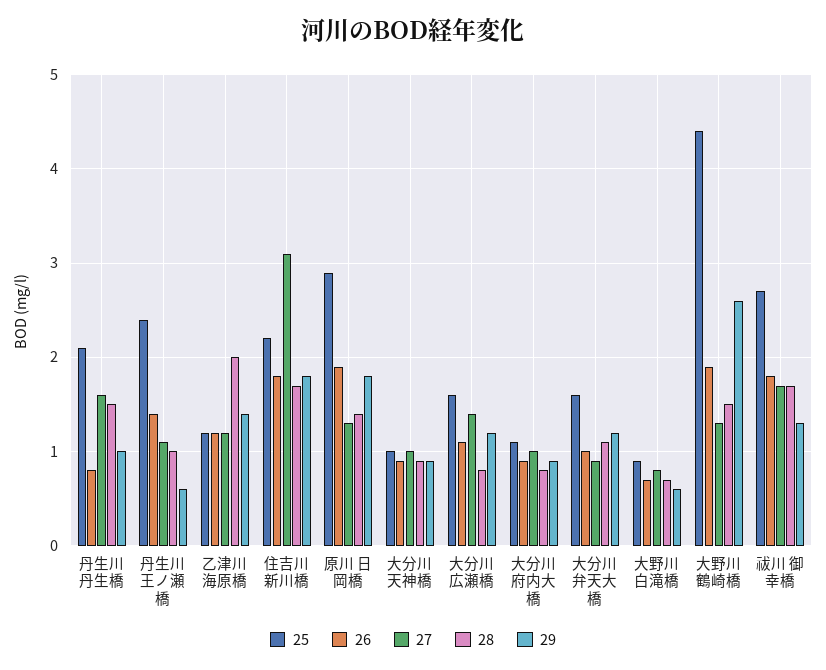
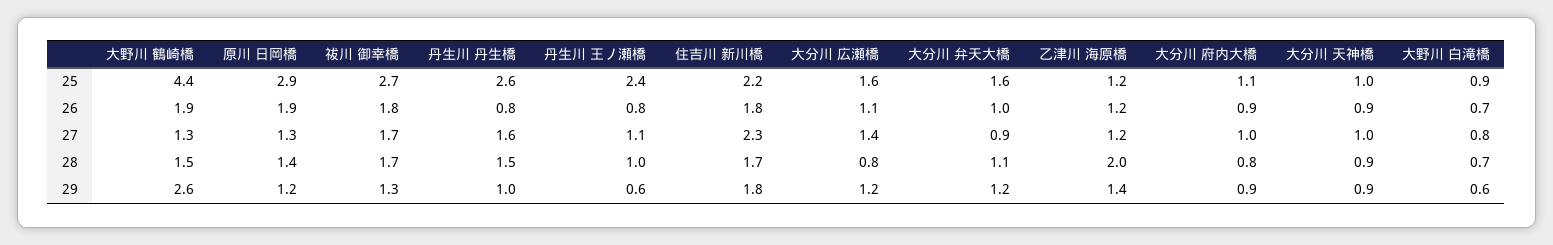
  {
    "25": {
-     "丹生川 丹生橋": 2.1,
+     "丹生川 丹生橋": 2.6,
      "丹生川 王ノ瀬橋": 2.4,
      "乙津川 海原橋": 1.2,
      "住吉川 新川橋": 2.2,
      "原川 日岡橋": 2.9,
      "大分川 天神橋": 1,
      "大分川 広瀬橋": 1.6,
      "大分川 府内大橋": 1.1,
      "大分川 弁天大橋": 1.6,
      "大野川 白滝橋": 0.9,
      "大野川 鶴崎橋": 4.4,
      "祓川 御幸橋": 2.7
    },
    "26": {
      "丹生川 丹生橋": 0.8,
-     "丹生川 王ノ瀬橋": 1.4,
+     "丹生川 王ノ瀬橋": 0.8,
      "乙津川 海原橋": 1.2,
      "住吉川 新川橋": 1.8,
      "原川 日岡橋": 1.9,
      "大分川 天神橋": 0.9,
      "大分川 広瀬橋": 1.1,
      "大分川 府内大橋": 0.9,
      "大分川 弁天大橋": 1,
      "大野川 白滝橋": 0.7,
      "大野川 鶴崎橋": 1.9,
      "祓川 御幸橋": 1.8
    },
    "27": {
      "丹生川 丹生橋": 1.6,
      "丹生川 王ノ瀬橋": 1.1,
      "乙津川 海原橋": 1.2,
-     "住吉川 新川橋": 3.1,
+     "住吉川 新川橋": 2.3,
      "原川 日岡橋": 1.3,
      "大分川 天神橋": 1,
      "大分川 広瀬橋": 1.4,
      "大分川 府内大橋": 1,
      "大分川 弁天大橋": 0.9,
      "大野川 白滝橋": 0.8,
      "大野川 鶴崎橋": 1.3,
      "祓川 御幸橋": 1.7
    },
    "28": {
      "丹生川 丹生橋": 1.5,
      "丹生川 王ノ瀬橋": 1,
      "乙津川 海原橋": 2,
      "住吉川 新川橋": 1.7,
      "原川 日岡橋": 1.4,
      "大分川 天神橋": 0.9,
      "大分川 広瀬橋": 0.8,
      "大分川 府内大橋": 0.8,
      "大分川 弁天大橋": 1.1,
      "大野川 白滝橋": 0.7,
      "大野川 鶴崎橋": 1.5,
      "祓川 御幸橋": 1.7
    },
    "29": {
      "丹生川 丹生橋": 1,
      "丹生川 王ノ瀬橋": 0.6,
      "乙津川 海原橋": 1.4,
      "住吉川 新川橋": 1.8,
-     "原川 日岡橋": 1.8,
+     "原川 日岡橋": 1.2,
      "大分川 天神橋": 0.9,
      "大分川 広瀬橋": 1.2,
      "大分川 府内大橋": 0.9,
      "大分川 弁天大橋": 1.2,
      "大野川 白滝橋": 0.6,
      "大野川 鶴崎橋": 2.6,
      "祓川 御幸橋": 1.3
    }
  }

